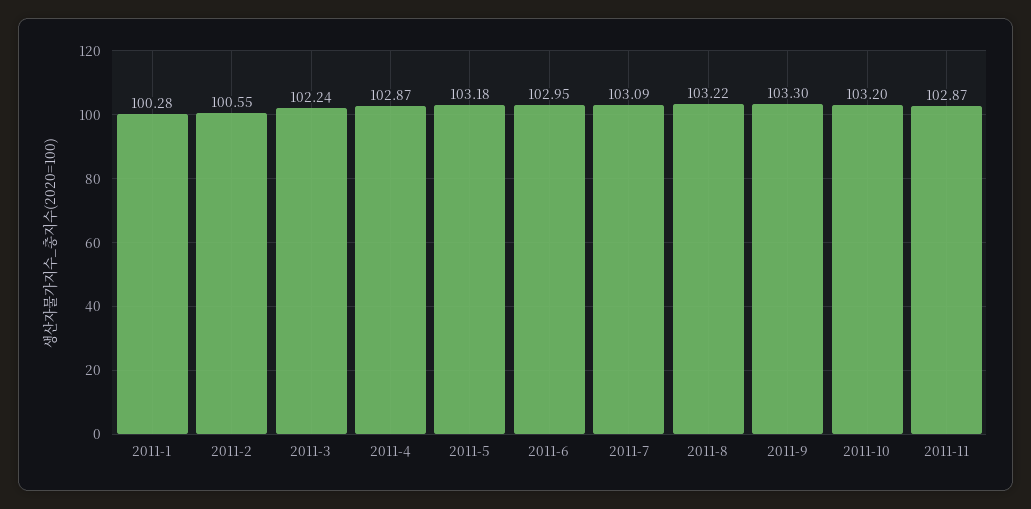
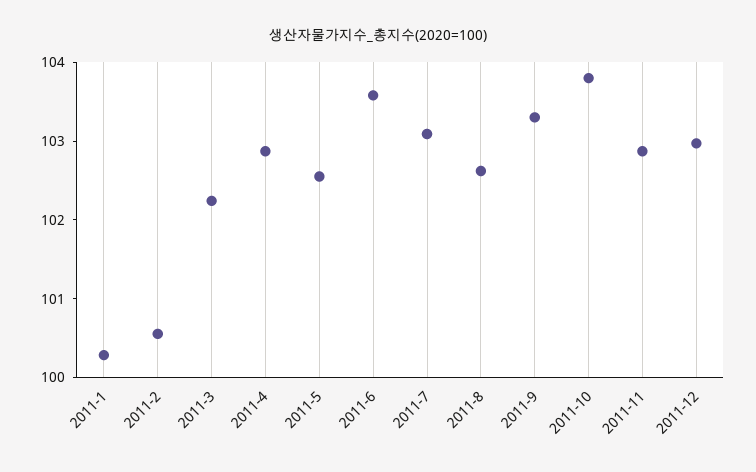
  {
    "2011-1": 100.28,
    "2011-2": 100.55,
    "2011-3": 102.24,
    "2011-4": 102.87,
-   "2011-5": 103.18,
+   "2011-5": 102.6,
-   "2011-6": 102.95,
+   "2011-6": 103.6,
    "2011-7": 103.09,
-   "2011-8": 103.22,
+   "2011-8": 102.6,
    "2011-9": 103.3,
-   "2011-10": 103.2,
+   "2011-10": 103.8,
-   "2011-11": 102.87
+   "2011-11": 102.87,
+   "2011-12": 103
  }

